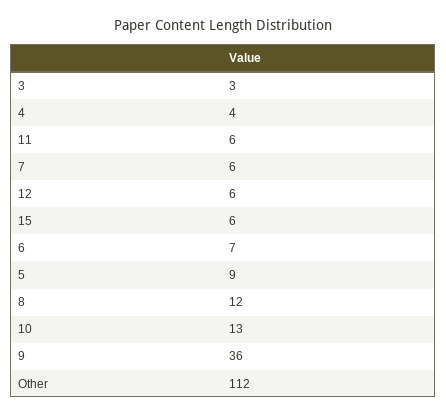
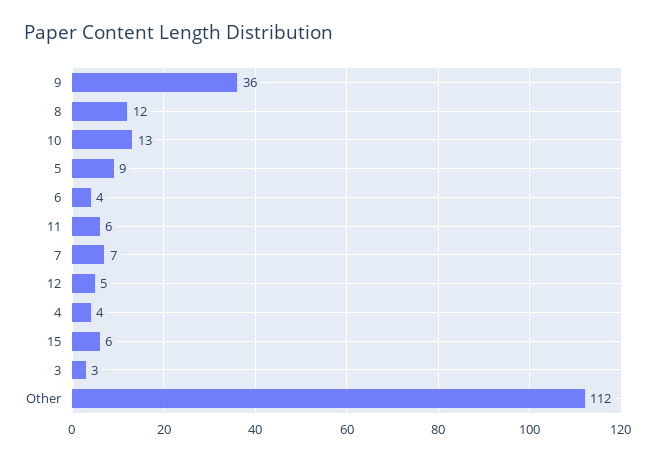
  {
    "3": 3,
    "4": 4,
    "11": 6,
-   "7": 6,
+   "7": 7,
-   "12": 6,
+   "12": 5,
    "15": 6,
-   "6": 7,
+   "6": 4,
    "5": 9,
    "8": 12,
    "10": 13,
    "9": 36,
    "Other": 112
  }

